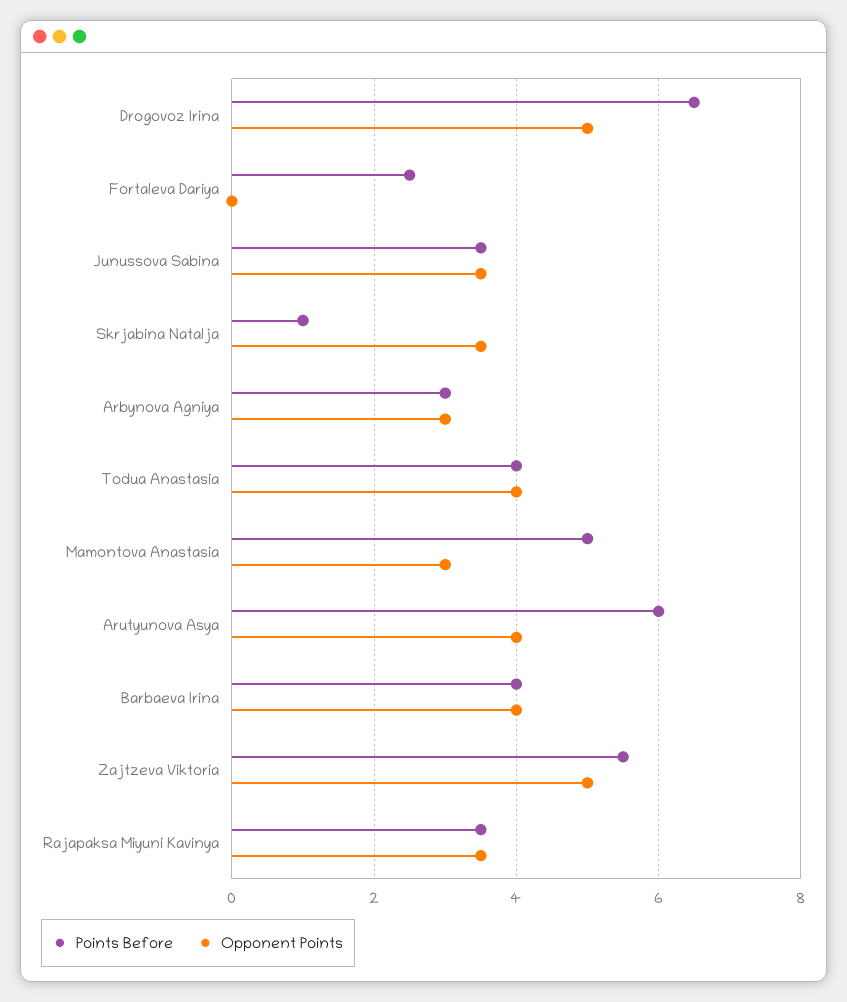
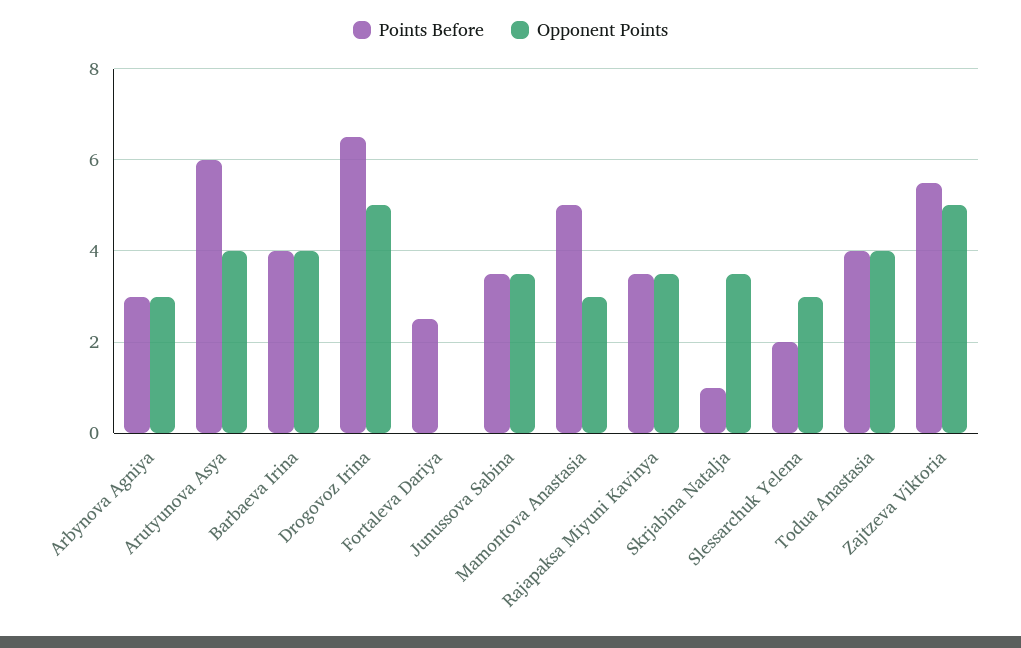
  {
    "Points Before": {
      "Drogovoz Irina": 6.5,
      "Fortaleva Dariya": 2.5,
      "Junussova Sabina": 3.5,
      "Skrjabina Natalja": 1,
      "Arbynova Agniya": 3,
      "Todua Anastasia": 4,
      "Mamontova Anastasia": 5,
      "Arutyunova Asya": 6,
      "Barbaeva Irina": 4,
      "Zajtzeva Viktoria": 5.5,
-     "Rajapaksa Miyuni Kavinya": 3.5
+     "Rajapaksa Miyuni Kavinya": 3.5,
+     "Slessarchuk Yelena": 2
    },
    "Opponent Points": {
      "Drogovoz Irina": 5,
      "Fortaleva Dariya": 0,
      "Junussova Sabina": 3.5,
      "Skrjabina Natalja": 3.5,
      "Arbynova Agniya": 3,
      "Todua Anastasia": 4,
      "Mamontova Anastasia": 3,
      "Arutyunova Asya": 4,
      "Barbaeva Irina": 4,
      "Zajtzeva Viktoria": 5,
-     "Rajapaksa Miyuni Kavinya": 3.5
+     "Rajapaksa Miyuni Kavinya": 3.5,
+     "Slessarchuk Yelena": 3
    }
  }

